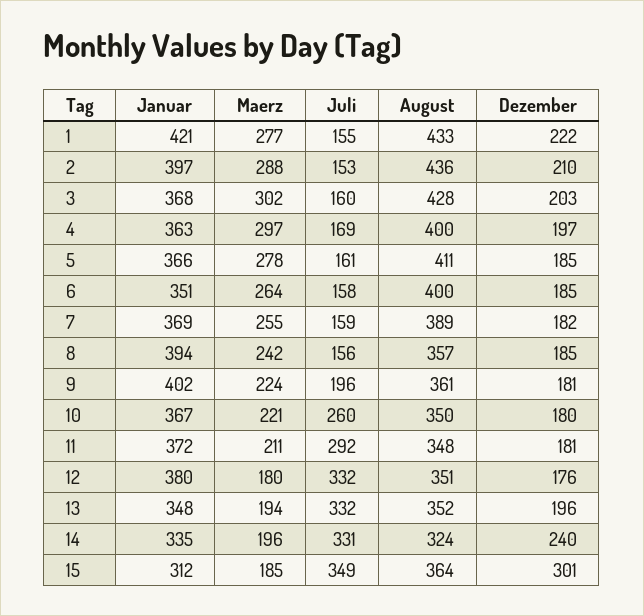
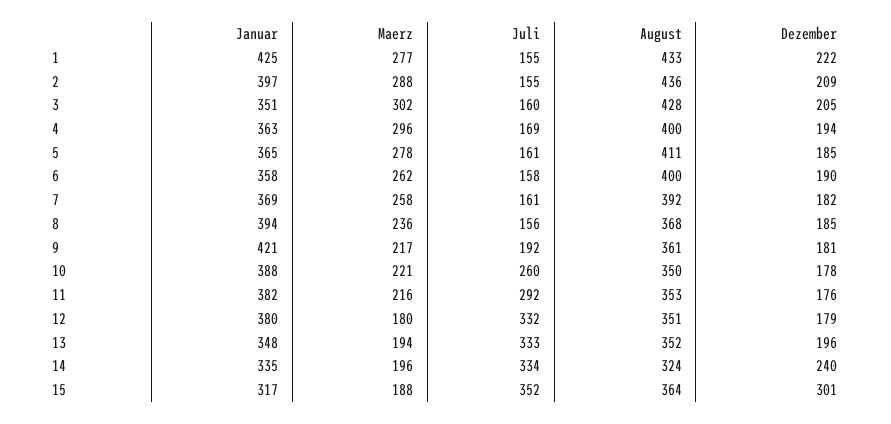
  {
    "Januar": {
-     "1": 421,
+     "1": 425,
      "2": 397,
-     "3": 368,
+     "3": 351,
      "4": 363,
-     "5": 366,
+     "5": 365,
-     "6": 351,
+     "6": 358,
      "7": 369,
      "8": 394,
-     "9": 402,
+     "9": 421,
-     "10": 367,
+     "10": 388,
-     "11": 372,
+     "11": 382,
      "12": 380,
      "13": 348,
      "14": 335,
-     "15": 312
+     "15": 317
    },
    "Maerz": {
      "1": 277,
      "2": 288,
      "3": 302,
-     "4": 297,
+     "4": 296,
      "5": 278,
-     "6": 264,
+     "6": 262,
-     "7": 255,
+     "7": 258,
-     "8": 242,
+     "8": 236,
-     "9": 224,
+     "9": 217,
      "10": 221,
-     "11": 211,
+     "11": 216,
      "12": 180,
      "13": 194,
      "14": 196,
-     "15": 185
+     "15": 188
    },
    "Juli": {
      "1": 155,
-     "2": 153,
+     "2": 155,
      "3": 160,
      "4": 169,
      "5": 161,
      "6": 158,
-     "7": 159,
+     "7": 161,
      "8": 156,
-     "9": 196,
+     "9": 192,
      "10": 260,
      "11": 292,
      "12": 332,
-     "13": 332,
+     "13": 333,
-     "14": 331,
+     "14": 334,
-     "15": 349
+     "15": 352
    },
    "August": {
      "1": 433,
      "2": 436,
      "3": 428,
      "4": 400,
      "5": 411,
      "6": 400,
-     "7": 389,
+     "7": 392,
-     "8": 357,
+     "8": 368,
      "9": 361,
      "10": 350,
-     "11": 348,
+     "11": 353,
      "12": 351,
      "13": 352,
      "14": 324,
      "15": 364
    },
    "Dezember": {
      "1": 222,
-     "2": 210,
+     "2": 209,
-     "3": 203,
+     "3": 205,
-     "4": 197,
+     "4": 194,
      "5": 185,
-     "6": 185,
+     "6": 190,
      "7": 182,
      "8": 185,
      "9": 181,
-     "10": 180,
+     "10": 178,
-     "11": 181,
+     "11": 176,
-     "12": 176,
+     "12": 179,
      "13": 196,
      "14": 240,
      "15": 301
    }
  }

